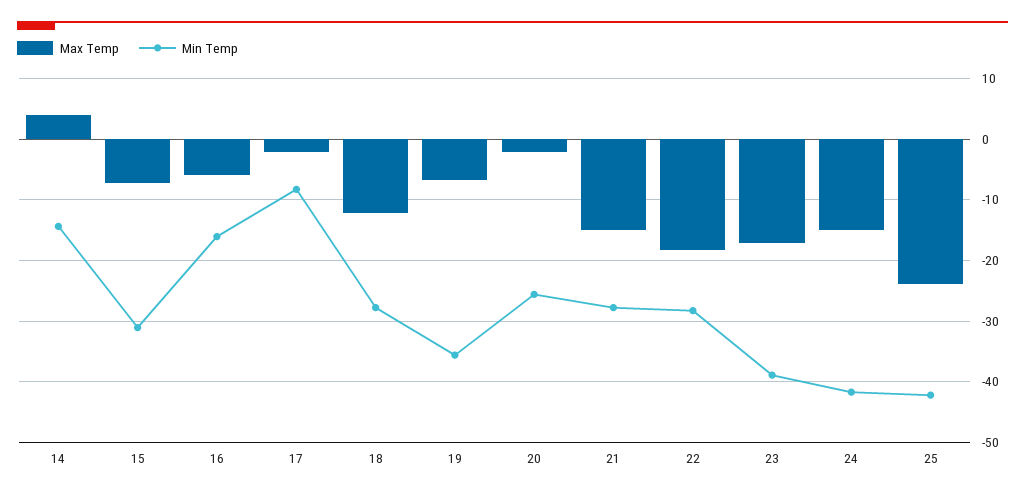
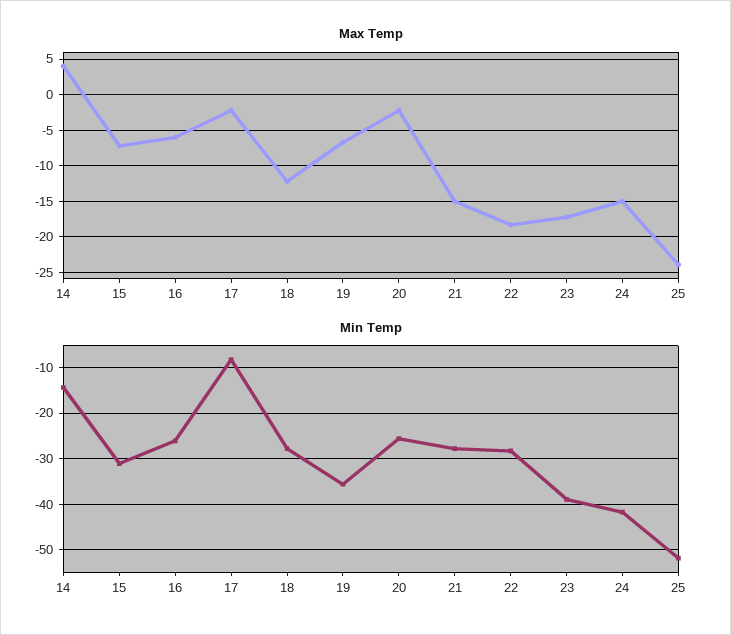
  {
    "Max Temp": {
      "14": 4,
      "15": -7,
      "16": -6,
      "17": -2,
      "18": -12,
      "19": -7,
      "20": -2,
      "21": -15,
      "22": -18,
      "23": -17,
      "24": -15,
      "25": -24
    },
    "Min Temp": {
      "14": -14,
      "15": -31,
-     "16": -16,
+     "16": -26,
      "17": -8,
      "18": -28,
      "19": -36,
      "20": -26,
      "21": -28,
      "22": -28,
      "23": -39,
      "24": -42,
-     "25": -42
+     "25": -52
    }
  }

